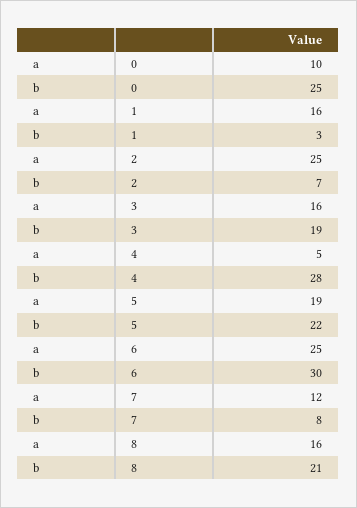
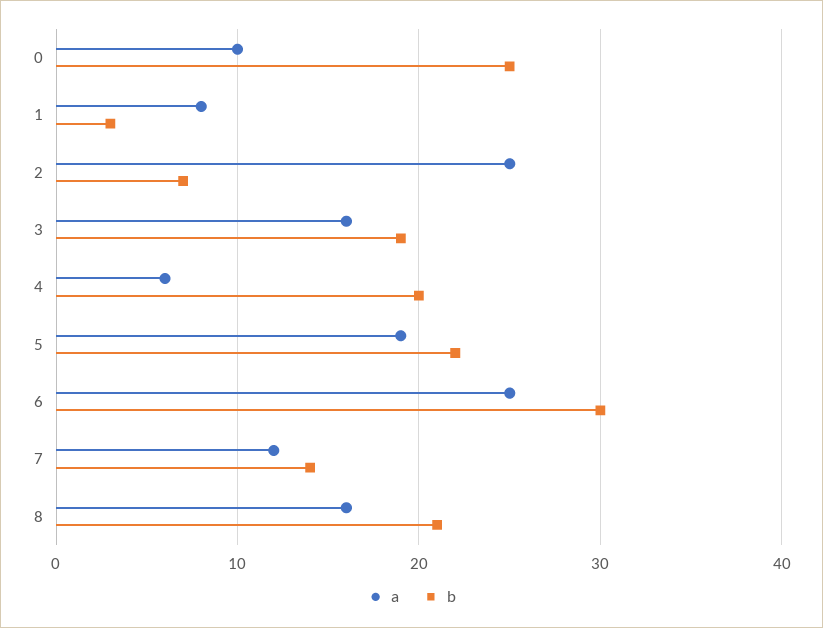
  {
    "a": {
      "0": 10,
-     "1": 16,
+     "1": 8,
      "2": 25,
      "3": 16,
-     "4": 5,
+     "4": 6,
      "5": 19,
      "6": 25,
      "7": 12,
      "8": 16
    },
    "b": {
      "0": 25,
      "1": 3,
      "2": 7,
      "3": 19,
-     "4": 28,
+     "4": 20,
      "5": 22,
      "6": 30,
-     "7": 8,
+     "7": 14,
      "8": 21
    }
  }

